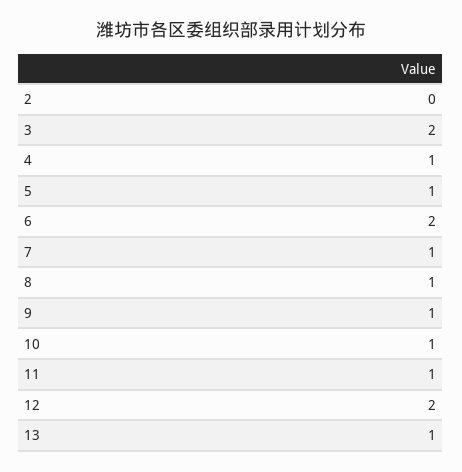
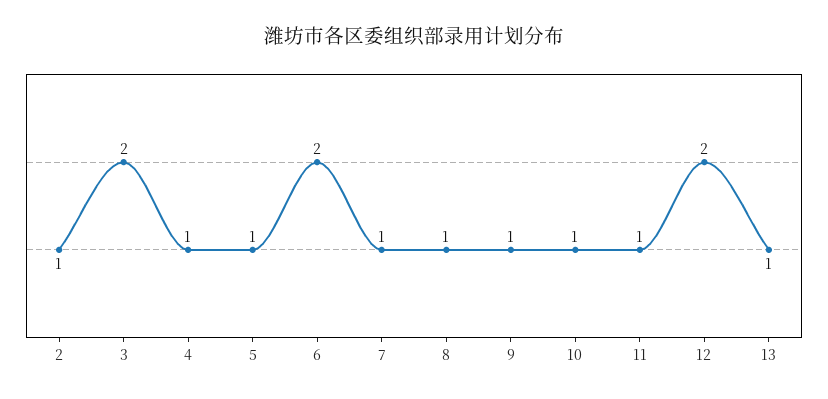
  {
-   "2": 0,
+   "2": 1,
    "3": 2,
    "4": 1,
    "5": 1,
    "6": 2,
    "7": 1,
    "8": 1,
    "9": 1,
    "10": 1,
    "11": 1,
    "12": 2,
    "13": 1
  }

